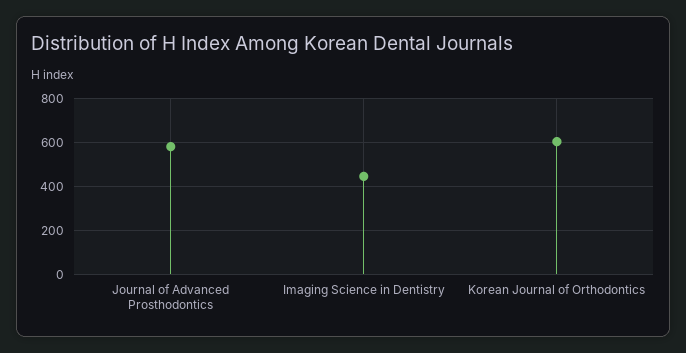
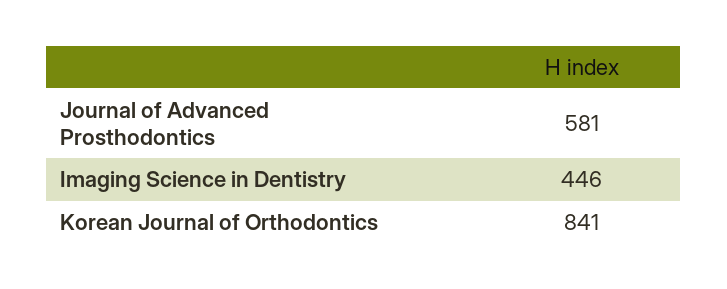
  {
    "Journal of Advanced Prosthodontics": 581,
    "Imaging Science in Dentistry": 446,
-   "Korean Journal of Orthodontics": 600
+   "Korean Journal of Orthodontics": 841
  }

